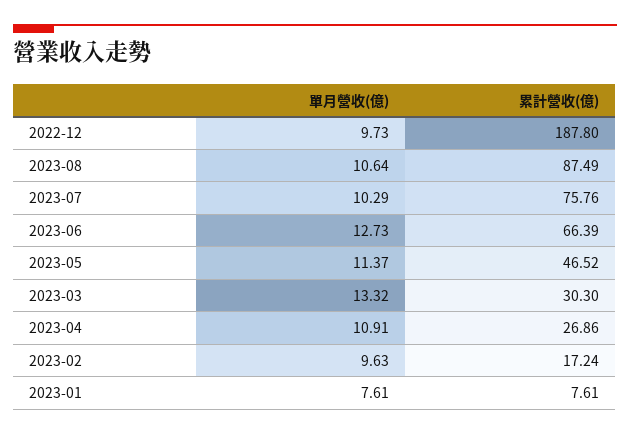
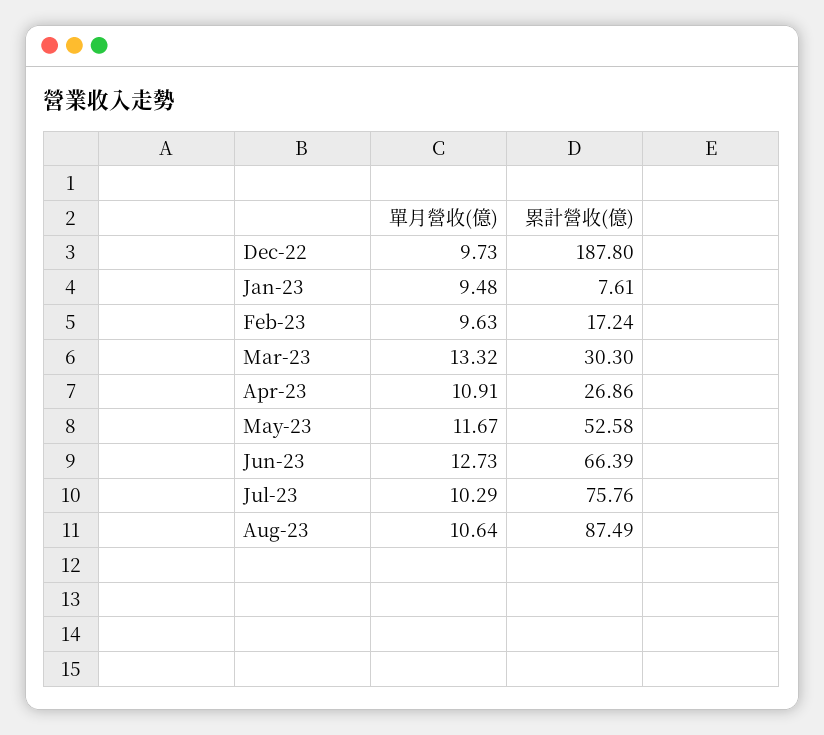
  {
    "單月營收(億)": {
      "2022-12": 9.73,
      "2023-08": 10.64,
      "2023-07": 10.29,
      "2023-06": 12.73,
-     "2023-05": 11.37,
+     "2023-05": 11.67,
      "2023-03": 13.32,
      "2023-04": 10.91,
      "2023-02": 9.63,
-     "2023-01": 7.61
+     "2023-01": 9.48
    },
    "累計營收(億)": {
      "2022-12": 187.8,
      "2023-08": 87.49,
      "2023-07": 75.76,
      "2023-06": 66.39,
-     "2023-05": 46.52,
+     "2023-05": 52.58,
      "2023-03": 30.3,
      "2023-04": 26.86,
      "2023-02": 17.24,
      "2023-01": 7.61
    }
  }

